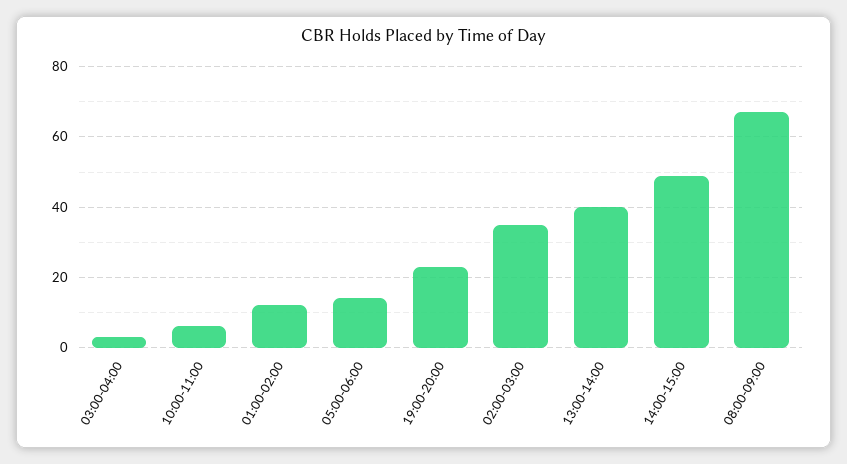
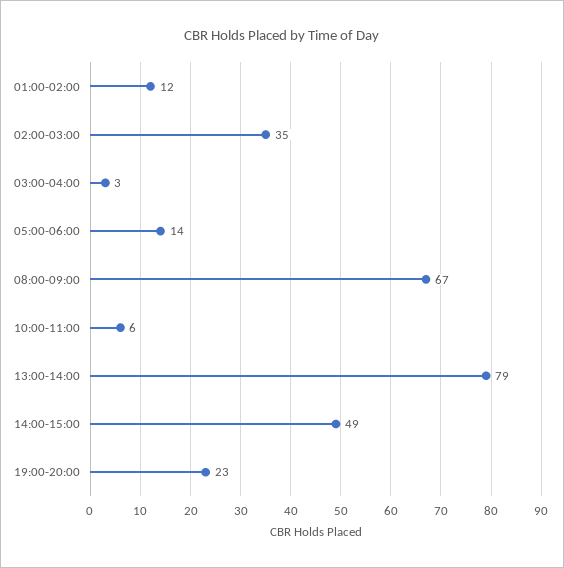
  {
    "03:00-04:00": 3,
    "10:00-11:00": 6,
    "01:00-02:00": 12,
    "05:00-06:00": 14,
    "19:00-20:00": 23,
    "02:00-03:00": 35,
-   "13:00-14:00": 40,
+   "13:00-14:00": 79,
    "14:00-15:00": 49,
    "08:00-09:00": 67
  }

